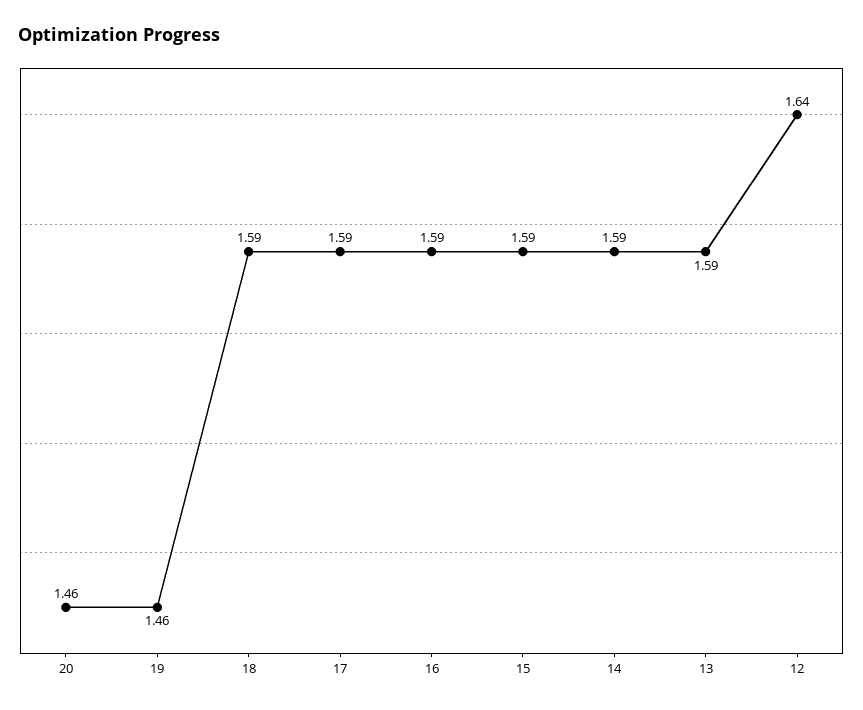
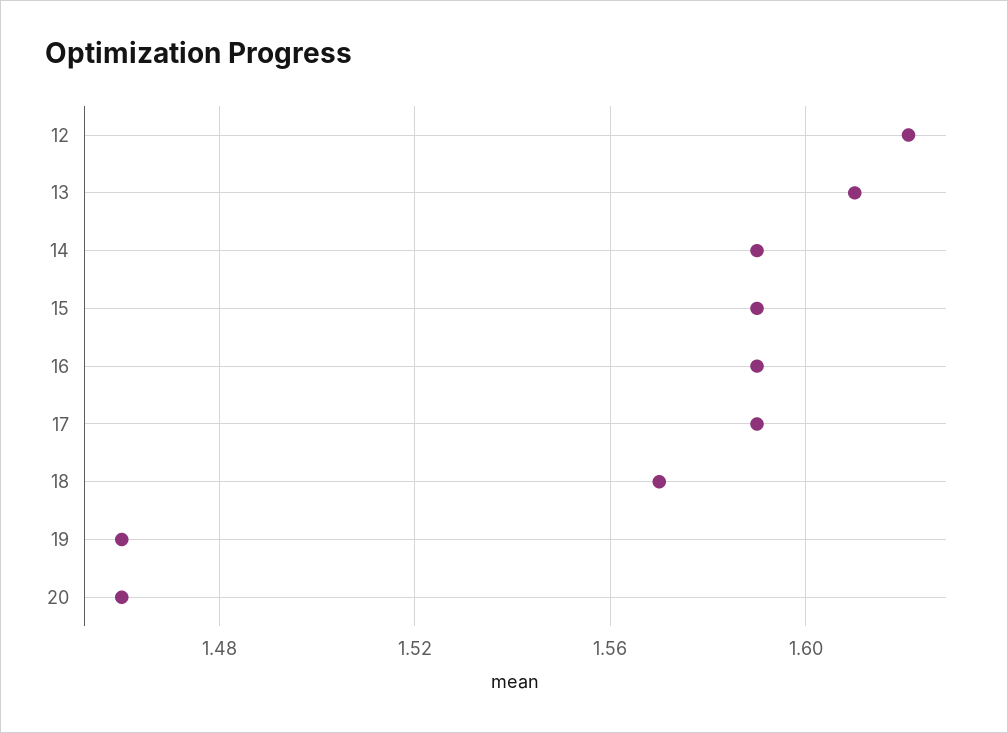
  {
    "20": 1.46,
    "19": 1.46,
-   "18": 1.59,
+   "18": 1.57,
    "17": 1.59,
    "16": 1.59,
    "15": 1.59,
    "14": 1.59,
-   "13": 1.59,
+   "13": 1.61,
-   "12": 1.64
+   "12": 1.62
  }

